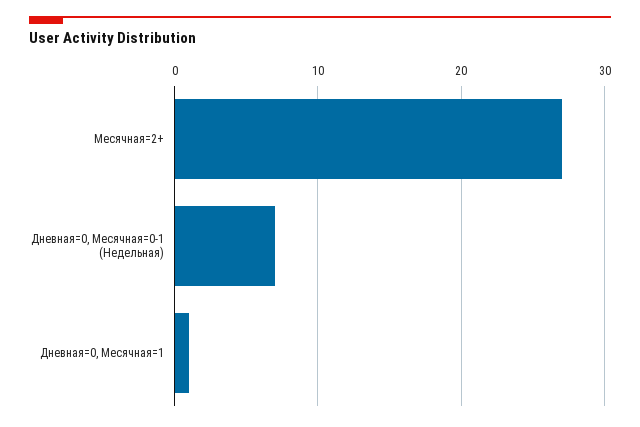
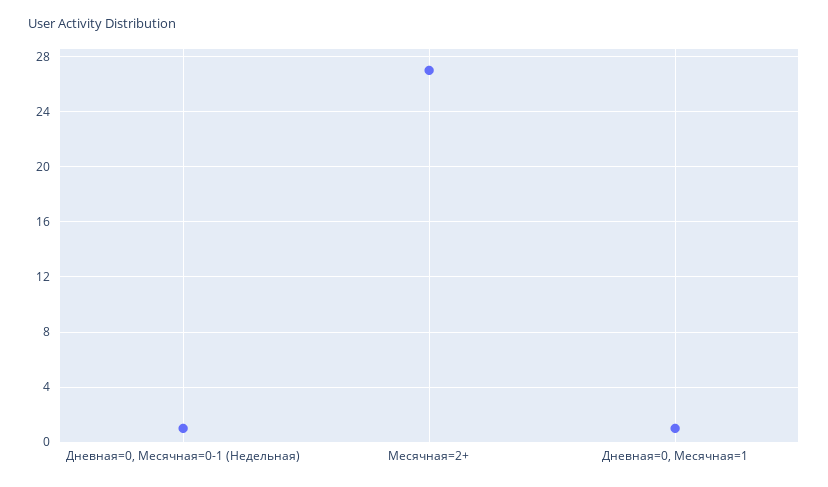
  {
    "Месячная=2+": 27,
-   "Дневная=0, Месячная=0-1 (Недельная)": 7,
+   "Дневная=0, Месячная=0-1 (Недельная)": 1,
    "Дневная=0, Месячная=1": 1
  }

